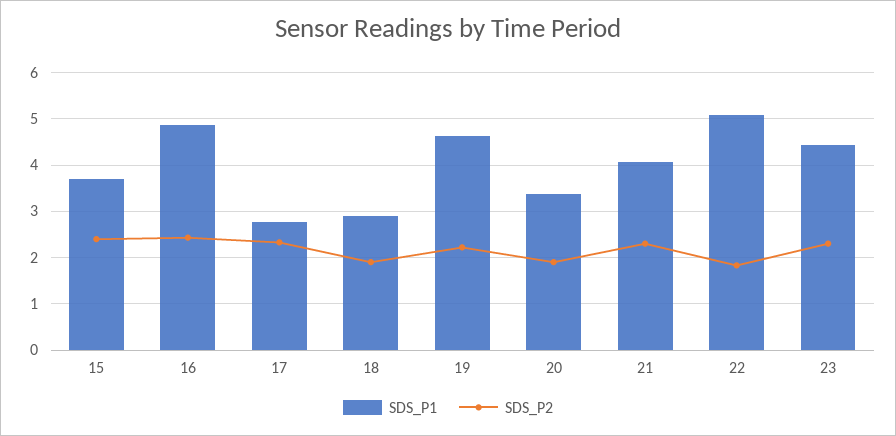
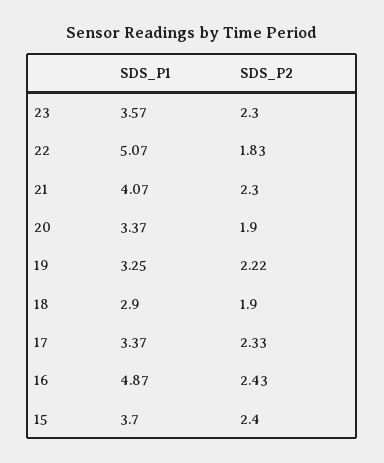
  {
    "SDS_P1": {
      "15": 3.7,
      "16": 4.87,
-     "17": 2.8,
+     "17": 3.37,
      "18": 2.9,
-     "19": 4.6,
+     "19": 3.25,
      "20": 3.37,
      "21": 4.07,
      "22": 5.07,
-     "23": 4.4
+     "23": 3.57
    },
    "SDS_P2": {
      "15": 2.4,
      "16": 2.43,
      "17": 2.33,
      "18": 1.9,
      "19": 2.22,
      "20": 1.9,
      "21": 2.3,
      "22": 1.83,
      "23": 2.3
    }
  }

